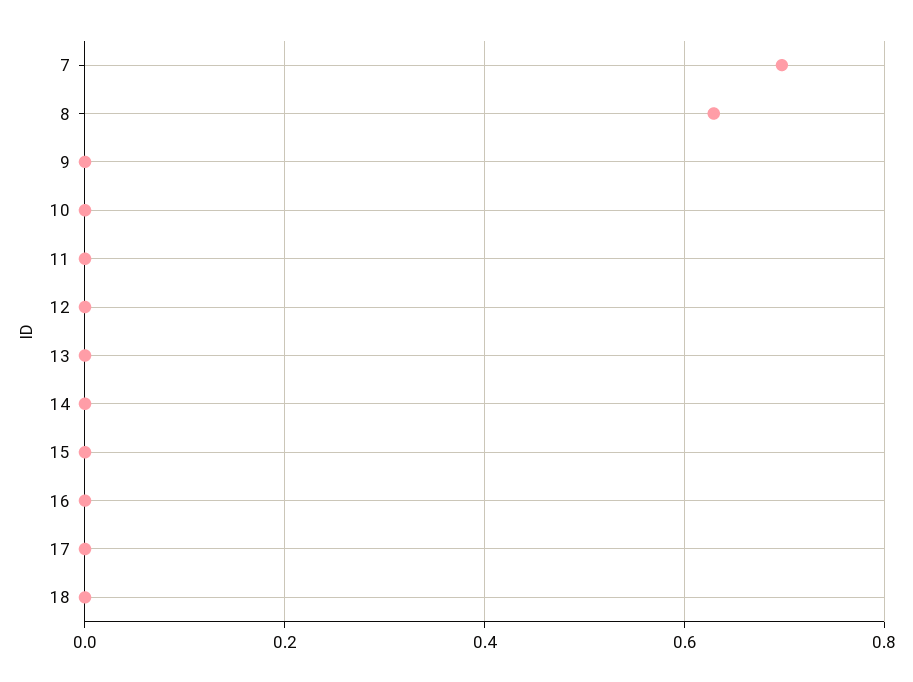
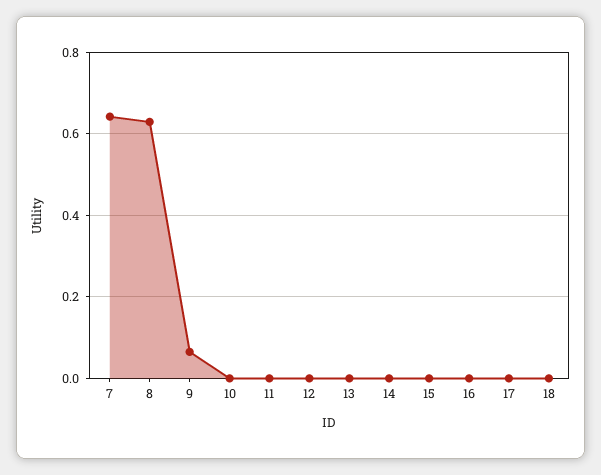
  {
-   "7": 0.7,
+   "7": 0.64,
    "8": 0.62,
-   "9": 0,
+   "9": 0.06,
    "10": 0,
    "11": 0,
    "12": 0,
    "13": 0,
    "14": 0,
    "15": 0,
    "16": 0,
    "17": 0,
    "18": 0
  }

